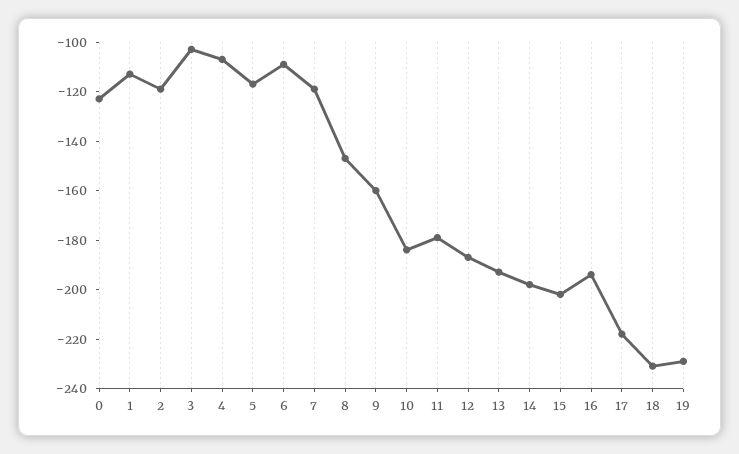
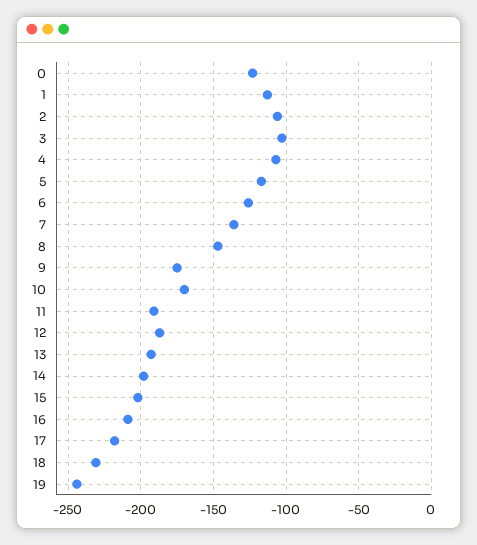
  {
    "0": -125,
    "1": -115,
-   "2": -120,
+   "2": -105,
    "3": -105,
    "4": -105,
    "5": -115,
-   "6": -110,
+   "6": -125,
-   "7": -120,
+   "7": -135,
    "8": -145,
-   "9": -160,
+   "9": -175,
-   "10": -185,
+   "10": -170,
-   "11": -180,
+   "11": -190,
    "12": -185,
    "13": -195,
    "14": -200,
    "15": -200,
-   "16": -195,
+   "16": -210,
    "17": -220,
    "18": -230,
-   "19": -230
+   "19": -245
  }

